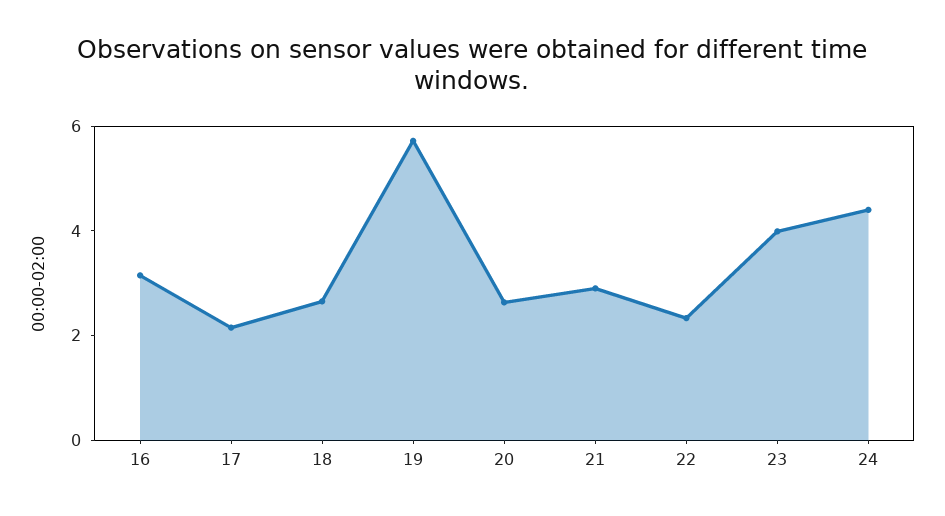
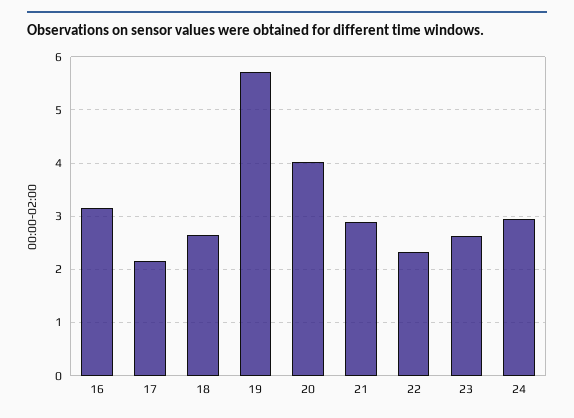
  {
    "16": 3.2,
    "17": 2.2,
    "18": 2.6,
    "19": 5.8,
-   "20": 2.5,
+   "20": 4,
    "21": 3,
    "22": 2.4,
-   "23": 4,
+   "23": 2.6,
-   "24": 4.5
+   "24": 3
  }

